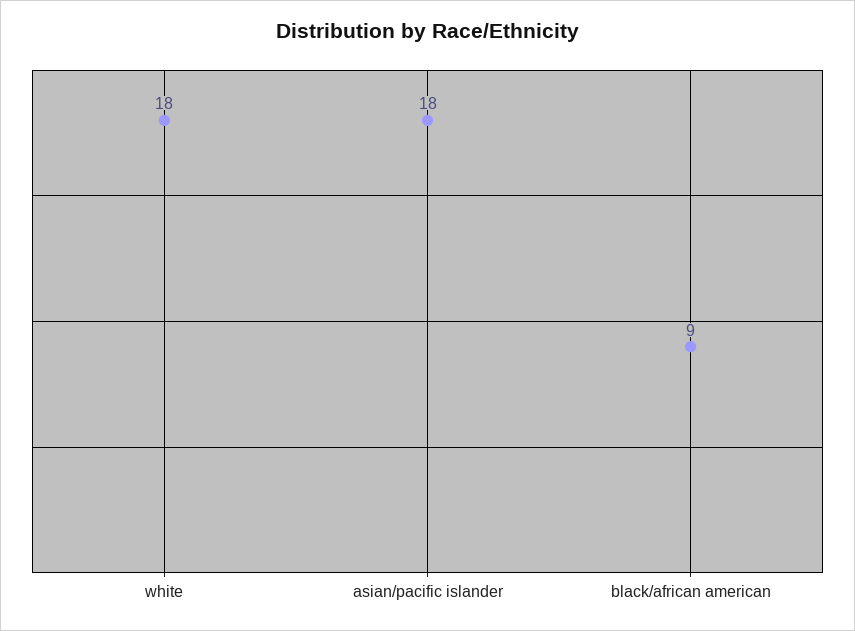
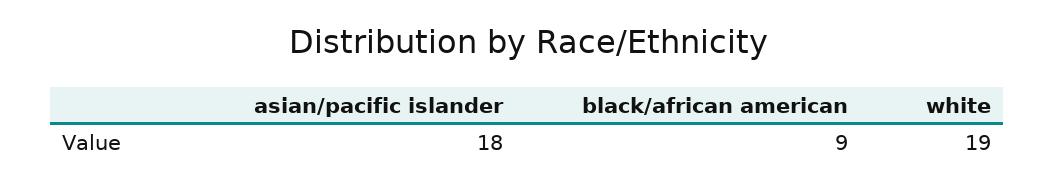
  {
-   "white": 18,
+   "white": 19,
    "asian/pacific islander": 18,
    "black/african american": 9
  }

